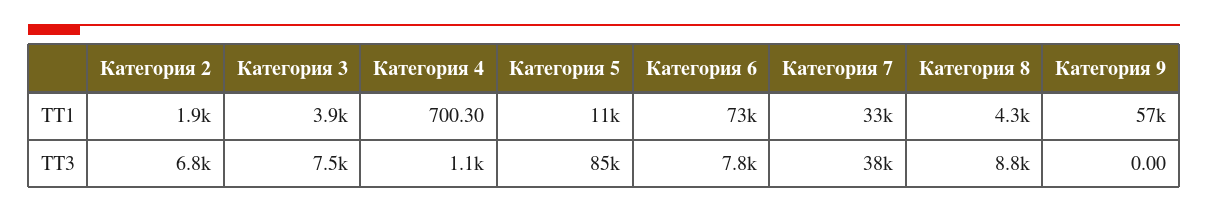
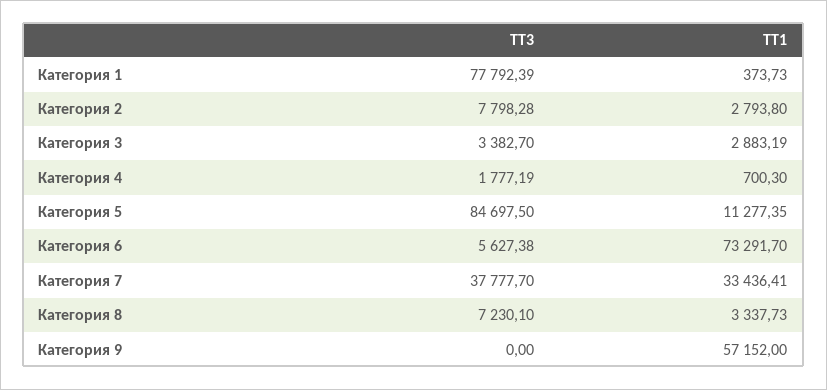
  {
    "Категория 2": {
-     "ТТ1": 1900,
+     "ТТ1": 2793.8,
-     "ТТ3": 6800
+     "ТТ3": 7798.28
    },
    "Категория 3": {
-     "ТТ1": 3900,
+     "ТТ1": 2883.19,
-     "ТТ3": 7500
+     "ТТ3": 3382.7
    },
    "Категория 4": {
      "ТТ1": 700.3,
-     "ТТ3": 1100
+     "ТТ3": 1777.19
    },
    "Категория 5": {
      "ТТ1": 11277.35,
      "ТТ3": 84697.5
    },
    "Категория 6": {
      "ТТ1": 73291.7,
-     "ТТ3": 7800
+     "ТТ3": 5627.38
    },
    "Категория 7": {
      "ТТ1": 33436.41,
      "ТТ3": 37777.7
    },
    "Категория 8": {
-     "ТТ1": 4300,
+     "ТТ1": 3337.73,
-     "ТТ3": 8800
+     "ТТ3": 7230.1
    },
    "Категория 9": {
      "ТТ1": 57152,
      "ТТ3": 0
-   }
+   },
+   "Категория 1": {
+     "ТТ3": 77792.39,
+     "ТТ1": 373.73
+   }
  }

